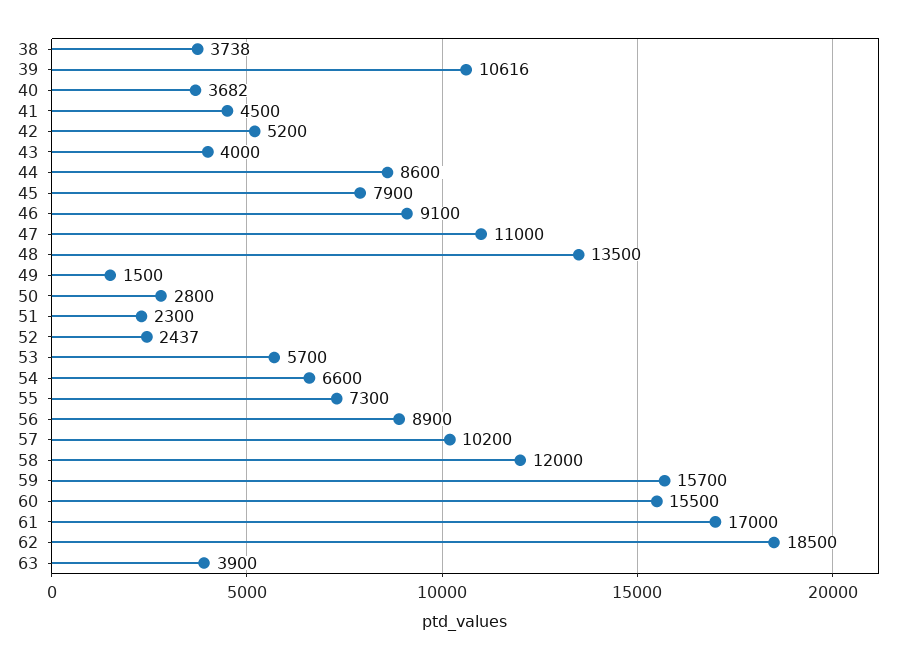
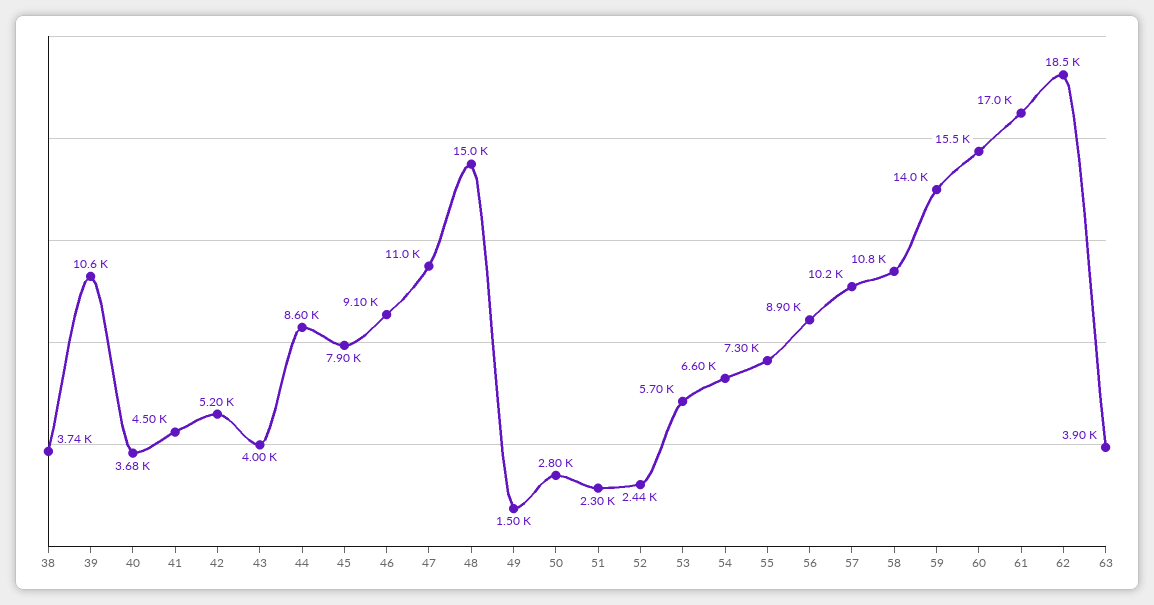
  {
    "38": 3738,
    "39": 10616,
    "40": 3682,
    "41": 4500,
    "42": 5200,
    "43": 4000,
    "44": 8600,
    "45": 7900,
    "46": 9100,
    "47": 11000,
-   "48": 13500,
+   "48": 15000,
    "49": 1500,
    "50": 2800,
    "51": 2300,
    "52": 2437,
    "53": 5700,
    "54": 6600,
    "55": 7300,
    "56": 8900,
    "57": 10200,
-   "58": 12000,
+   "58": 10800,
-   "59": 15700,
+   "59": 14000,
    "60": 15500,
    "61": 17000,
    "62": 18500,
    "63": 3900
  }

